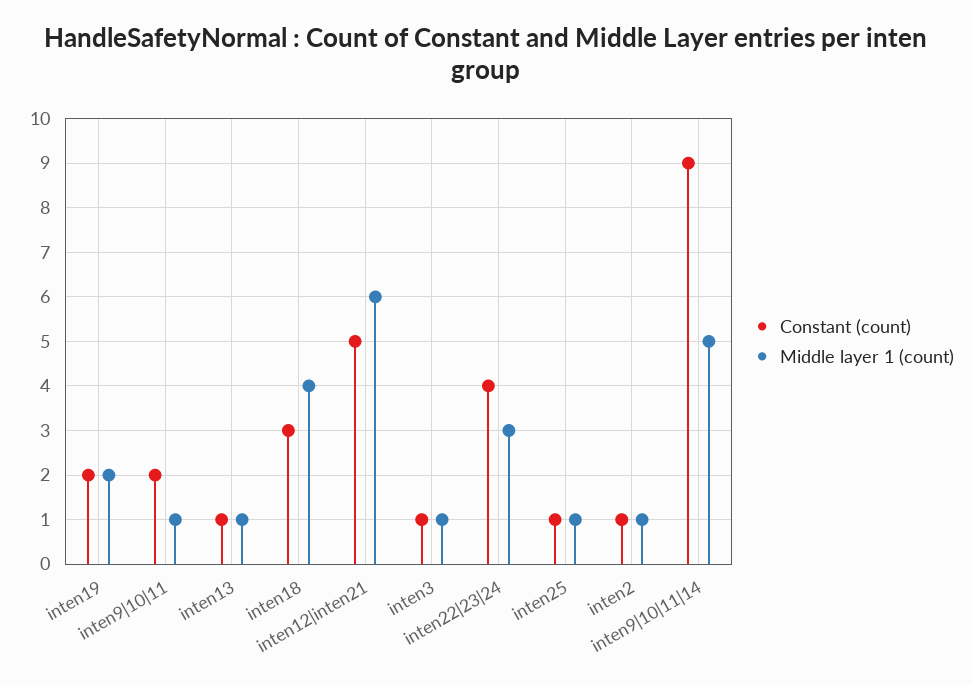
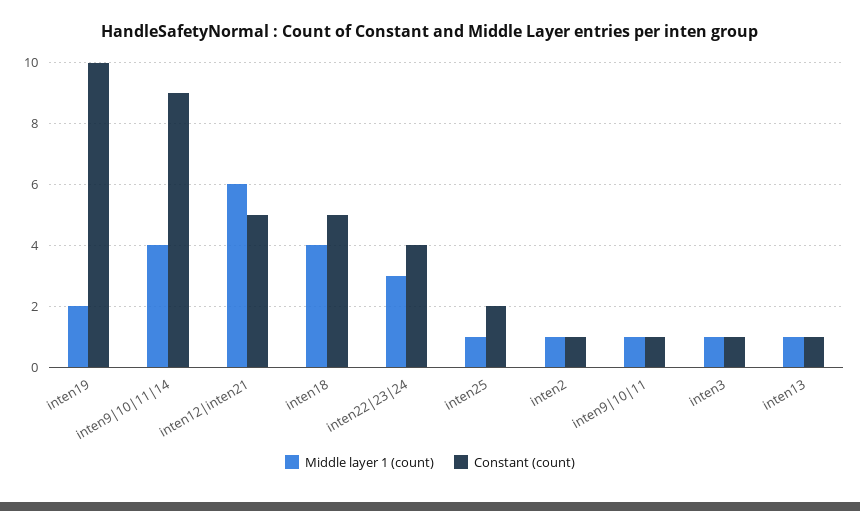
  {
    "Constant (count)": {
-     "inten19": 2,
+     "inten19": 10,
-     "inten9|10|11": 2,
+     "inten9|10|11": 1,
      "inten13": 1,
-     "inten18": 3,
+     "inten18": 5,
      "inten12|inten21": 5,
      "inten3": 1,
      "inten22|23|24": 4,
-     "inten25": 1,
+     "inten25": 2,
      "inten2": 1,
      "inten9|10|11|14": 9
    },
    "Middle layer 1 (count)": {
      "inten19": 2,
      "inten9|10|11": 1,
      "inten13": 1,
      "inten18": 4,
      "inten12|inten21": 6,
      "inten3": 1,
      "inten22|23|24": 3,
      "inten25": 1,
      "inten2": 1,
-     "inten9|10|11|14": 5
+     "inten9|10|11|14": 4
    }
  }

